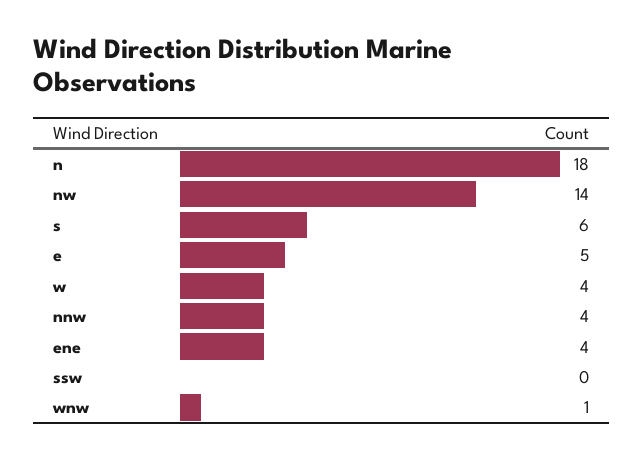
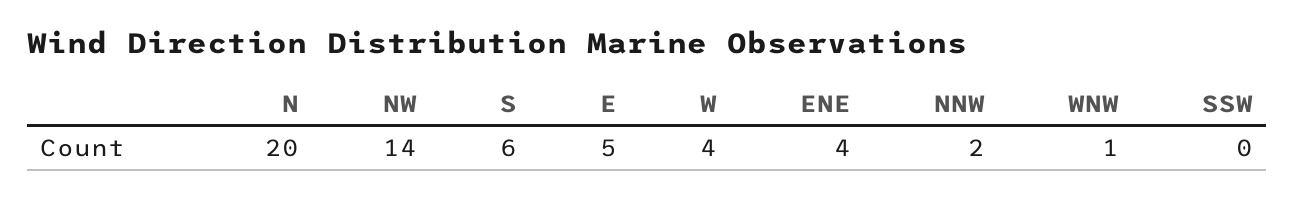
  {
-   "n": 18,
+   "n": 20,
    "nw": 14,
    "s": 6,
    "e": 5,
    "w": 4,
-   "nnw": 4,
+   "nnw": 2,
    "ene": 4,
    "ssw": 0,
    "wnw": 1
  }

